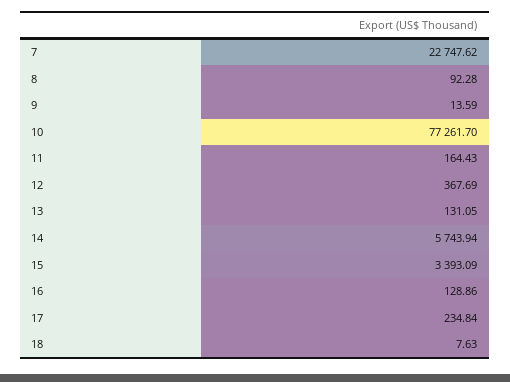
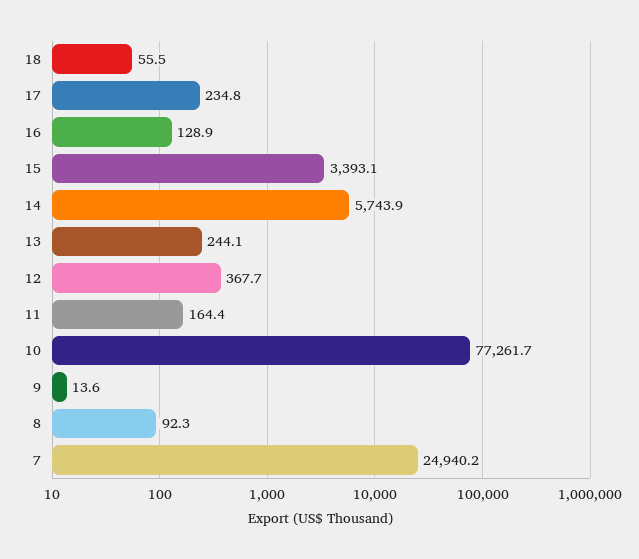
  {
-   "7": 22747.62,
+   "7": 24940.2,
    "8": 92.28,
    "9": 13.59,
    "10": 77261.7,
    "11": 164.43,
    "12": 367.69,
-   "13": 131.05,
+   "13": 244.1,
    "14": 5743.94,
    "15": 3393.09,
    "16": 128.86,
    "17": 234.84,
-   "18": 7.63
+   "18": 55.5
  }

